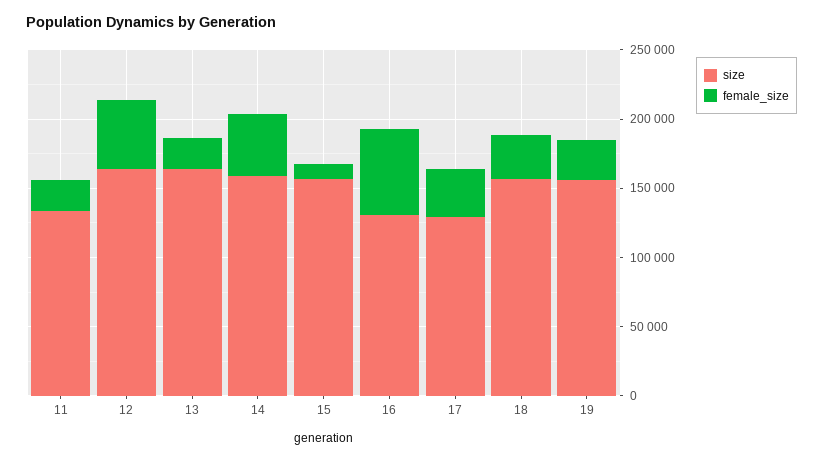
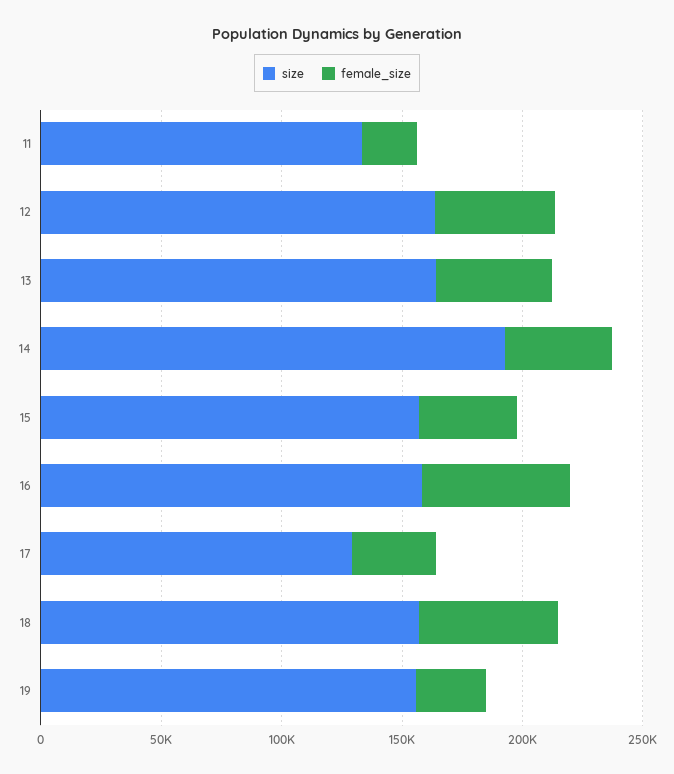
  {
    "size": {
      "11": 130000,
      "12": 160000,
      "13": 160000,
-     "14": 160000,
+     "14": 190000,
      "15": 160000,
-     "16": 130000,
+     "16": 160000,
      "17": 130000,
      "18": 160000,
      "19": 160000
    },
    "female_size": {
      "11": 20000,
      "12": 50000,
-     "13": 20000,
+     "13": 50000,
      "14": 40000,
-     "15": 10000,
+     "15": 40000,
      "16": 60000,
      "17": 30000,
-     "18": 30000,
+     "18": 60000,
      "19": 30000
    }
  }

